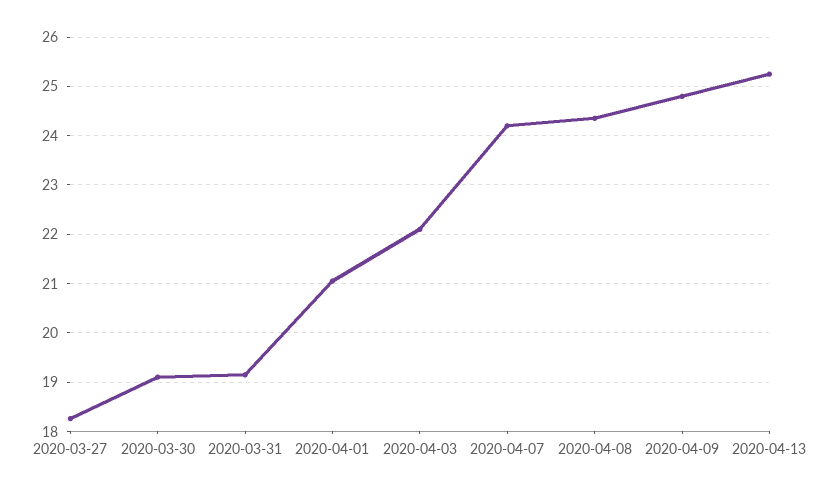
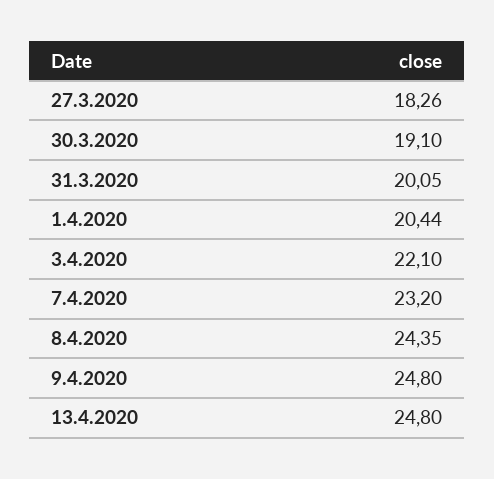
  {
    "2020-03-27": 18.26,
    "2020-03-30": 19.1,
-   "2020-03-31": 19.2,
+   "2020-03-31": 20.05,
-   "2020-04-01": 21,
+   "2020-04-01": 20.44,
    "2020-04-03": 22.1,
-   "2020-04-07": 24.2,
+   "2020-04-07": 23.2,
    "2020-04-08": 24.35,
    "2020-04-09": 24.8,
-   "2020-04-13": 25.2
+   "2020-04-13": 24.8
  }

